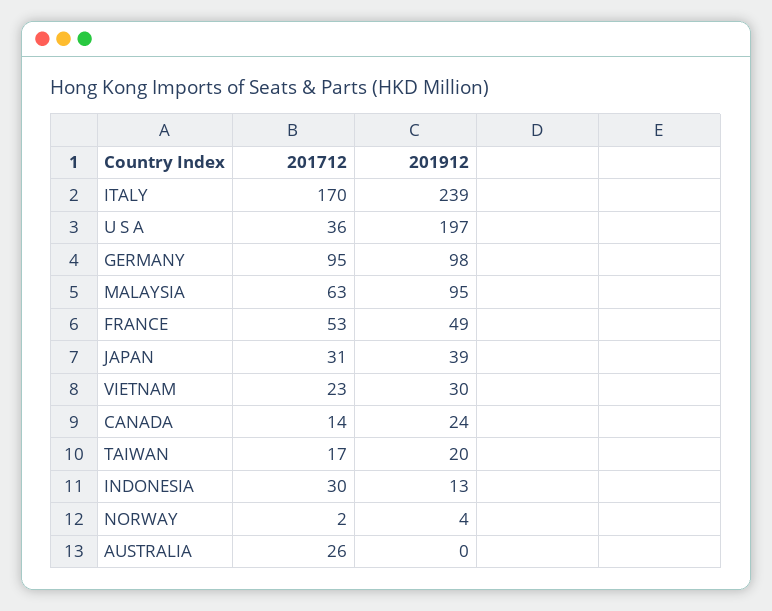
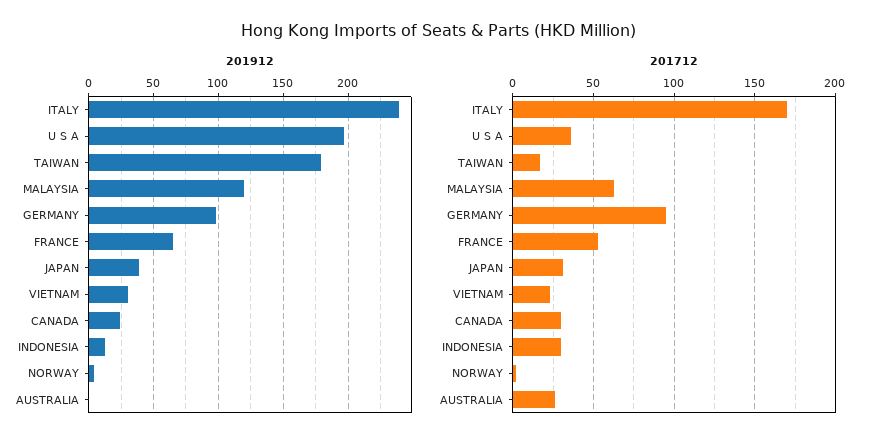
  {
    "201712": {
      "ITALY": 170,
      "U S A": 36,
      "GERMANY": 95,
      "MALAYSIA": 63,
      "FRANCE": 53,
      "JAPAN": 31,
      "VIETNAM": 23,
-     "CANADA": 14,
+     "CANADA": 30,
      "TAIWAN": 17,
      "INDONESIA": 30,
      "NORWAY": 2,
      "AUSTRALIA": 26
    },
    "201912": {
      "ITALY": 239,
      "U S A": 197,
      "GERMANY": 98,
-     "MALAYSIA": 95,
+     "MALAYSIA": 120,
-     "FRANCE": 49,
+     "FRANCE": 65,
      "JAPAN": 39,
      "VIETNAM": 30,
      "CANADA": 24,
-     "TAIWAN": 20,
+     "TAIWAN": 180,
      "INDONESIA": 13,
      "NORWAY": 4,
      "AUSTRALIA": 0
    }
  }

